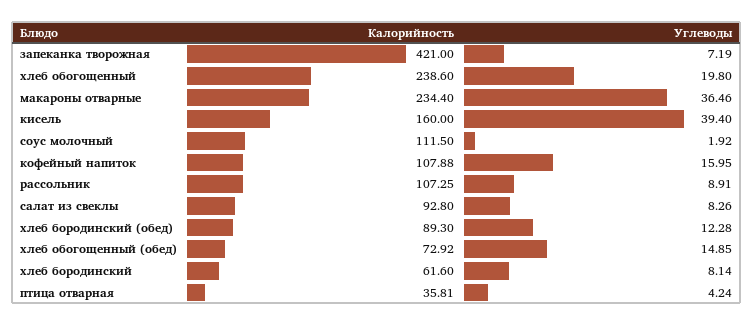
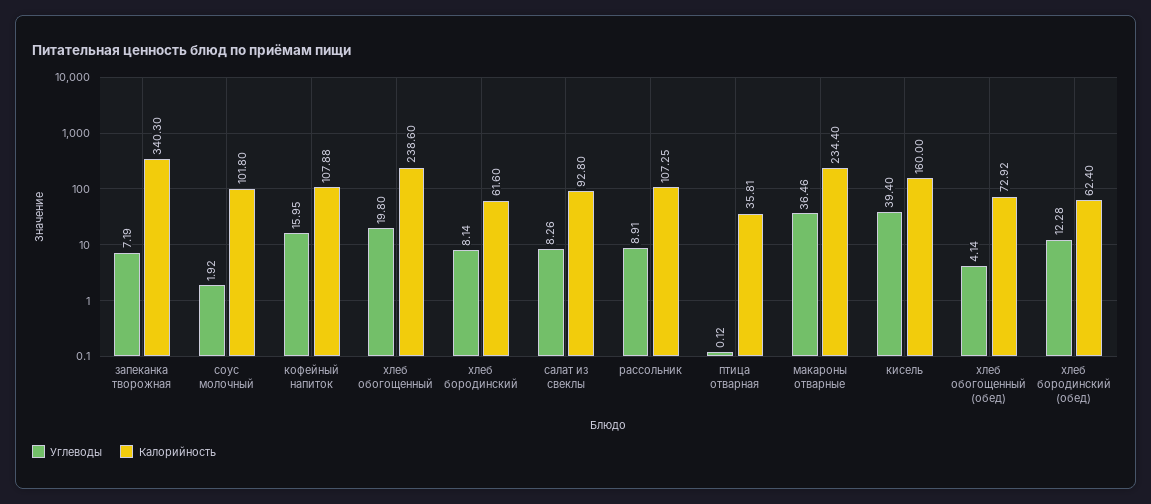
  {
    "Калорийность": {
-     "запеканка творожная": 421,
+     "запеканка творожная": 340.3,
      "хлеб обогощенный": 238.6,
      "макароны отварные": 234.4,
      "кисель": 160,
-     "соус молочный": 111.5,
+     "соус молочный": 101.8,
      "кофейный напиток": 107.88,
      "рассольник": 107.25,
      "салат из свеклы": 92.8,
-     "хлеб бородинский (обед)": 89.3,
+     "хлеб бородинский (обед)": 62.4,
      "хлеб обогощенный (обед)": 72.92,
      "хлеб бородинский": 61.6,
      "птица отварная": 35.81
    },
    "Углеводы": {
      "запеканка творожная": 7.19,
      "хлеб обогощенный": 19.8,
      "макароны отварные": 36.46,
      "кисель": 39.4,
      "соус молочный": 1.92,
      "кофейный напиток": 15.95,
      "рассольник": 8.91,
      "салат из свеклы": 8.26,
      "хлеб бородинский (обед)": 12.28,
-     "хлеб обогощенный (обед)": 14.85,
+     "хлеб обогощенный (обед)": 4.14,
      "хлеб бородинский": 8.14,
-     "птица отварная": 4.24
+     "птица отварная": 0.12
    }
  }

